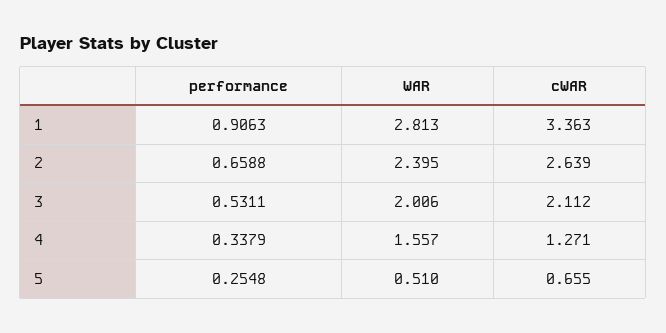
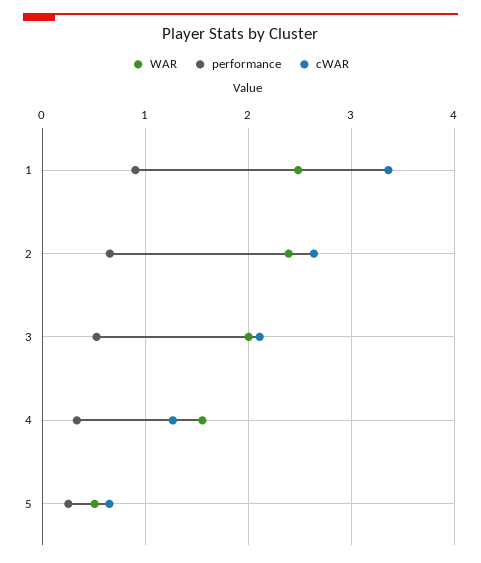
  {
    "performance": {
      "1": 0.9063,
      "2": 0.6588,
      "3": 0.5311,
      "4": 0.3379,
      "5": 0.2548
    },
    "WAR": {
-     "1": 2.813,
+     "1": 2.5,
      "2": 2.395,
      "3": 2.006,
      "4": 1.557,
      "5": 0.51
    },
    "cWAR": {
      "1": 3.363,
      "2": 2.639,
      "3": 2.112,
      "4": 1.271,
      "5": 0.655
    }
  }

